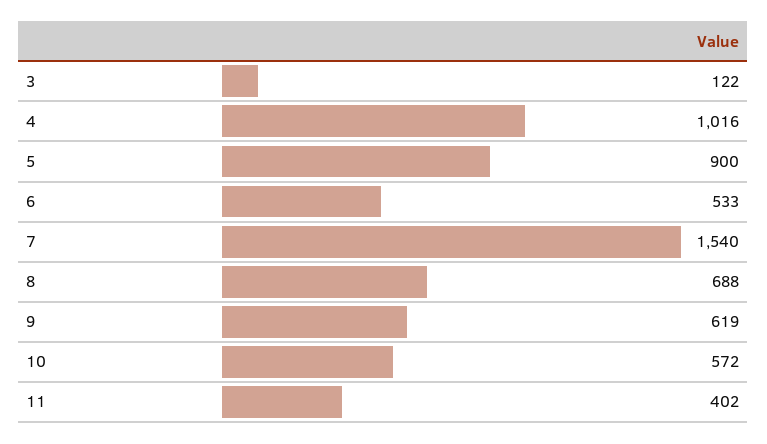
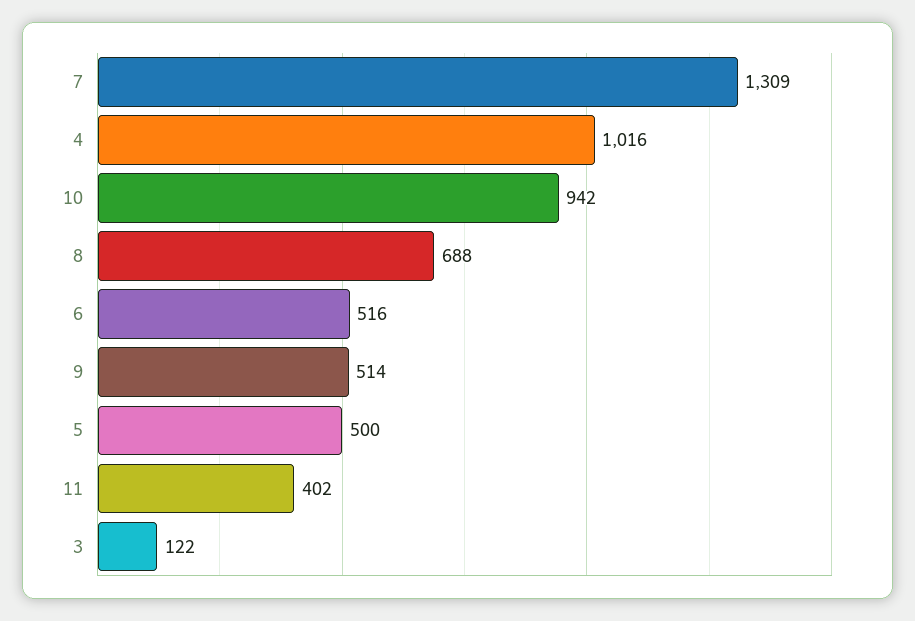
  {
    "3": 122,
    "4": 1016,
-   "5": 900,
+   "5": 500,
-   "6": 533,
+   "6": 516,
-   "7": 1540,
+   "7": 1309,
    "8": 688,
-   "9": 619,
+   "9": 514,
-   "10": 572,
+   "10": 942,
    "11": 402
  }

